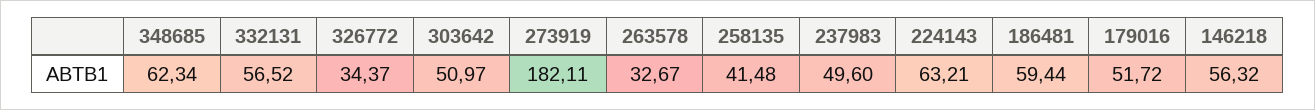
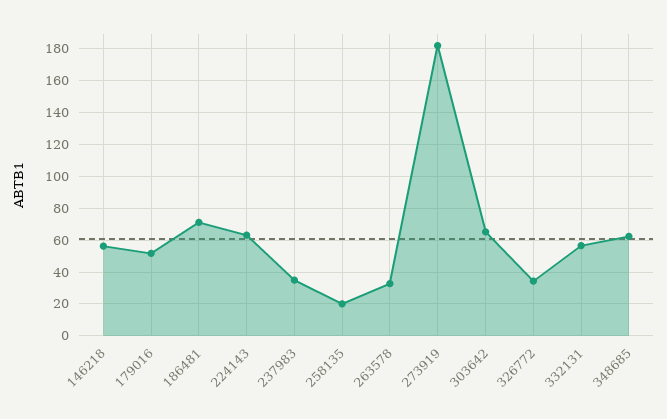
  {
    "348685": 62.34,
    "332131": 56.52,
    "326772": 34.37,
-   "303642": 50.97,
+   "303642": 65,
    "273919": 182.11,
    "263578": 32.67,
-   "258135": 41.48,
+   "258135": 20,
-   "237983": 49.6,
+   "237983": 35,
    "224143": 63.21,
-   "186481": 59.44,
+   "186481": 70,
    "179016": 51.72,
    "146218": 56.32
  }

